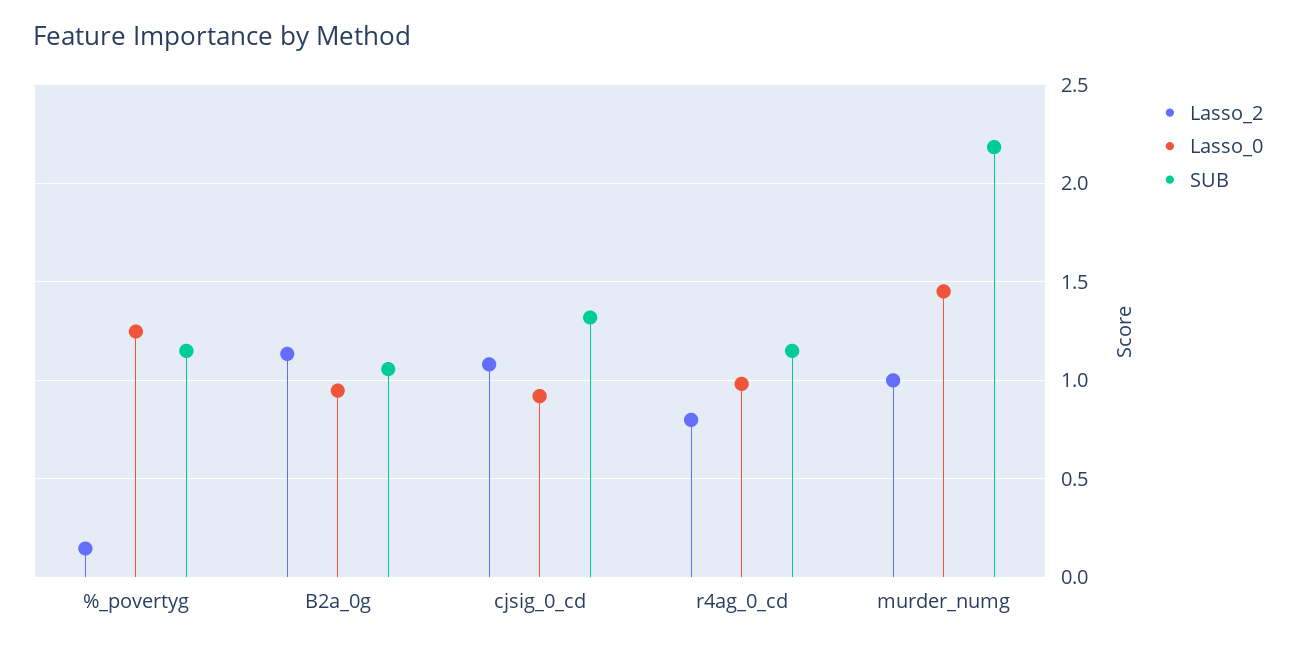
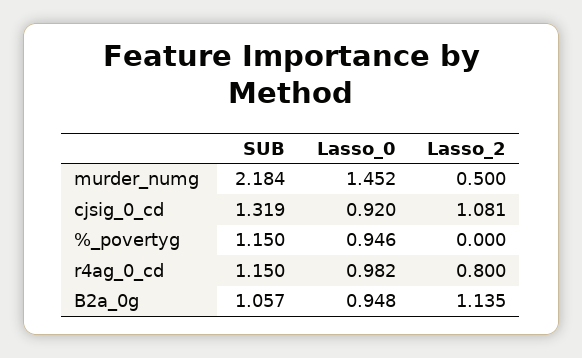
  {
    "Lasso_2": {
-     "%_povertyg": 0.15,
+     "%_povertyg": 0,
      "B2a_0g": 1.135,
      "cjsig_0_cd": 1.081,
      "r4ag_0_cd": 0.8,
-     "murder_numg": 1
+     "murder_numg": 0.5
    },
    "Lasso_0": {
-     "%_povertyg": 1.25,
+     "%_povertyg": 0.946,
      "B2a_0g": 0.948,
      "cjsig_0_cd": 0.92,
      "r4ag_0_cd": 0.982,
      "murder_numg": 1.452
    },
    "SUB": {
      "%_povertyg": 1.15,
      "B2a_0g": 1.057,
      "cjsig_0_cd": 1.319,
      "r4ag_0_cd": 1.15,
      "murder_numg": 2.184
    }
  }

